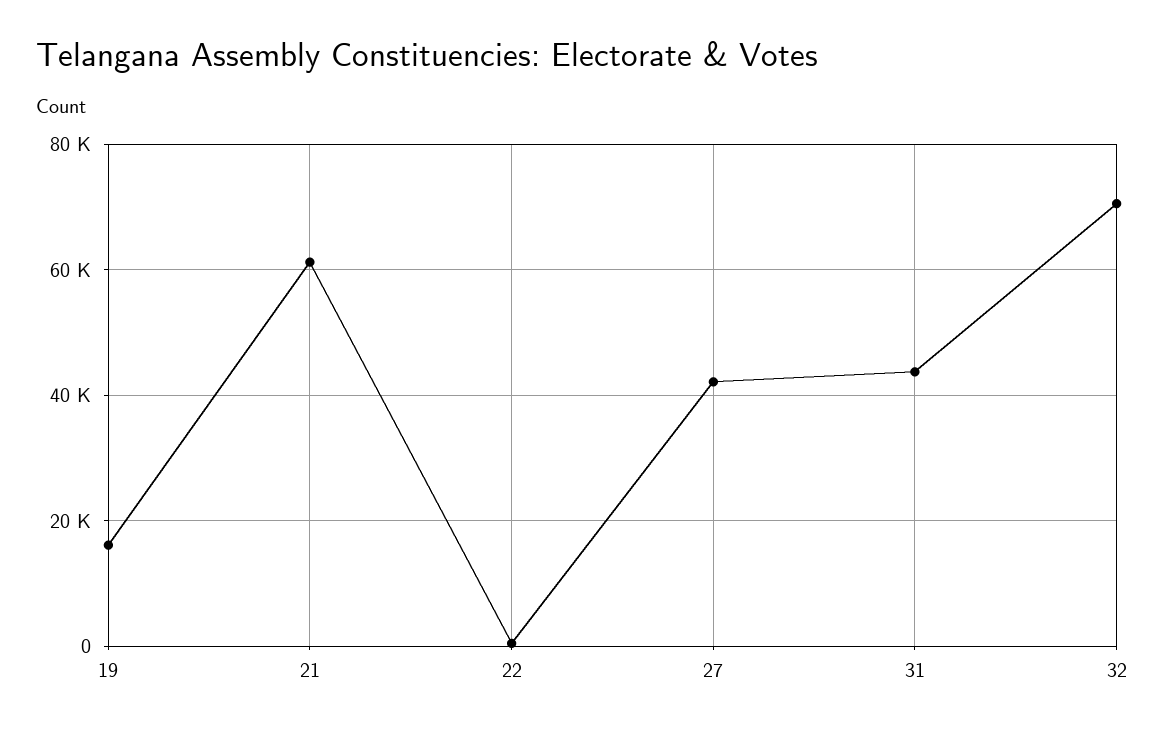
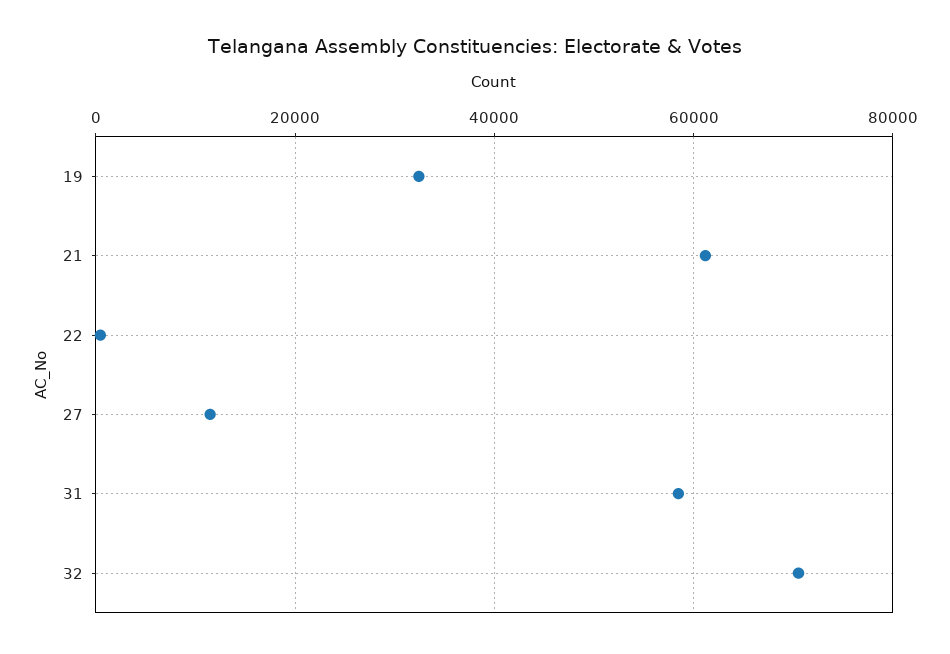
  {
-   "19": 16000,
+   "19": 32000,
    "21": 62000,
    "22": 0,
-   "27": 42000,
+   "27": 12000,
-   "31": 44000,
+   "31": 58000,
    "32": 70000
  }

